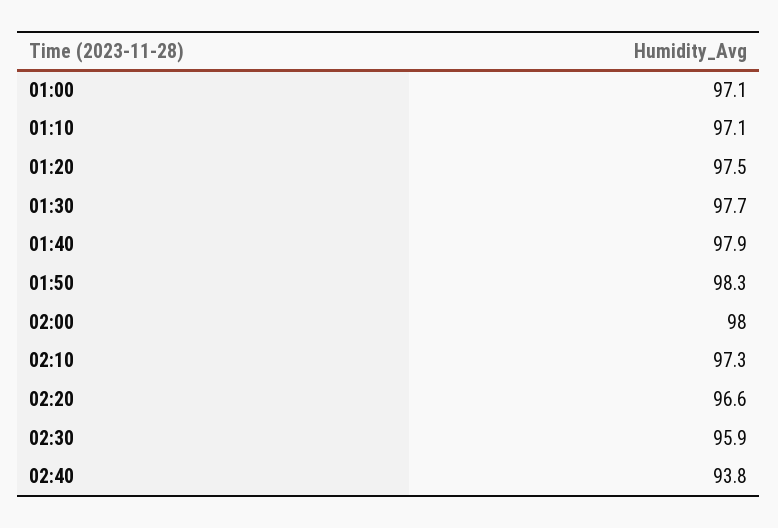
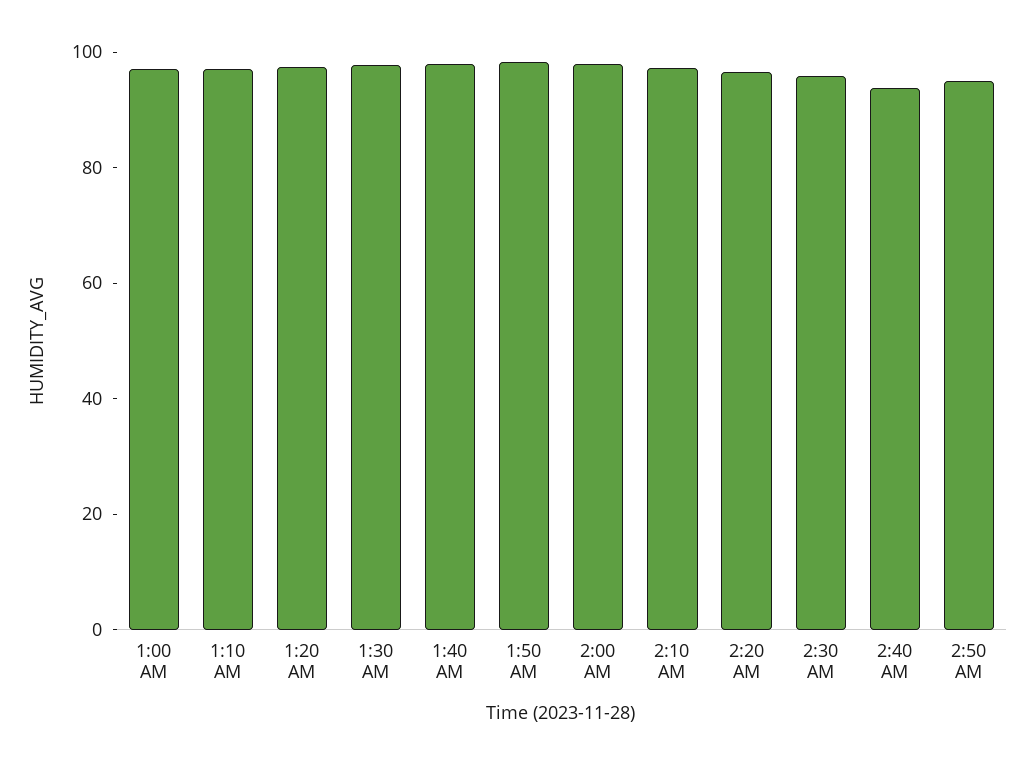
  {
    "01:00": 97.1,
    "01:10": 97.1,
    "01:20": 97.5,
    "01:30": 97.7,
    "01:40": 97.9,
    "01:50": 98.3,
    "02:00": 98,
    "02:10": 97.3,
    "02:20": 96.6,
    "02:30": 95.9,
-   "02:40": 93.8
+   "02:40": 93.8,
+   "2:50 AM": 95
  }

